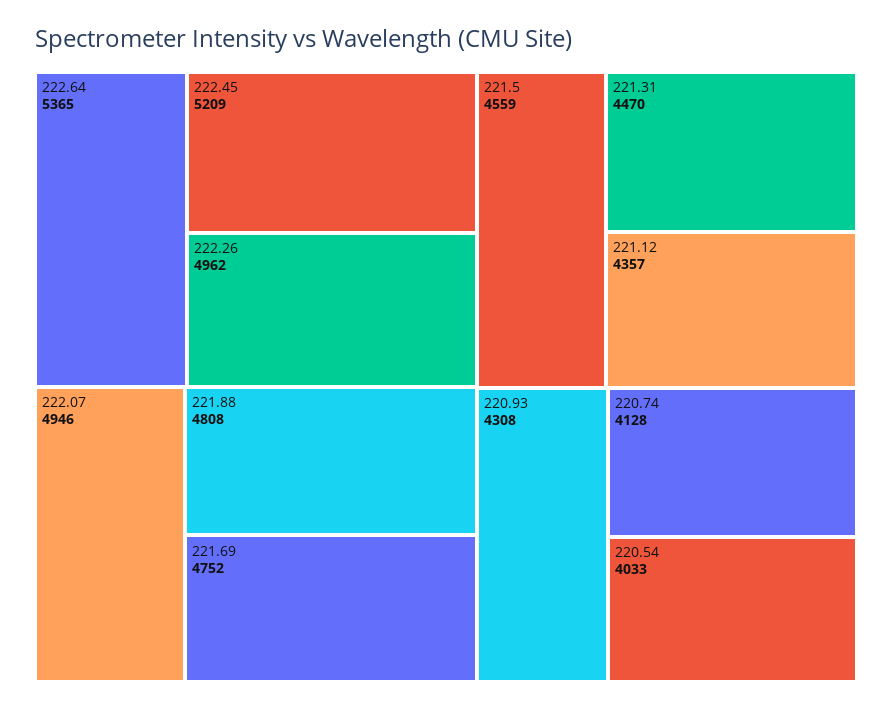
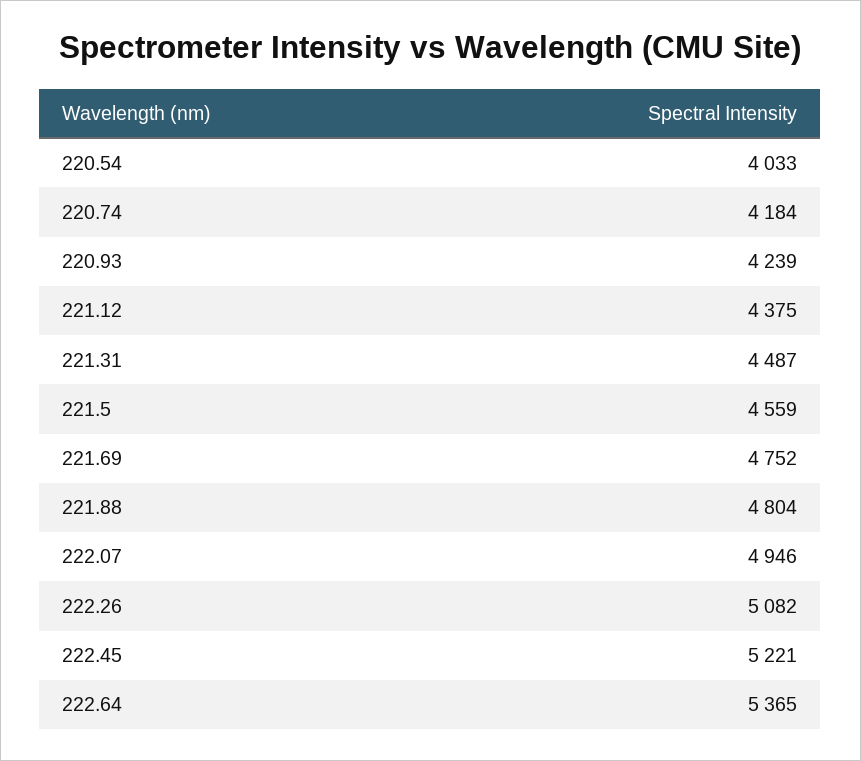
  {
    "222.64": 5365,
-   "222.45": 5209,
+   "222.45": 5221,
-   "222.26": 4962,
+   "222.26": 5082,
    "222.07": 4946,
-   "221.88": 4808,
+   "221.88": 4804,
    "221.69": 4752,
    "221.5": 4559,
-   "221.31": 4470,
+   "221.31": 4487,
-   "221.12": 4357,
+   "221.12": 4375,
-   "220.93": 4308,
+   "220.93": 4239,
-   "220.74": 4128,
+   "220.74": 4184,
    "220.54": 4033
  }

